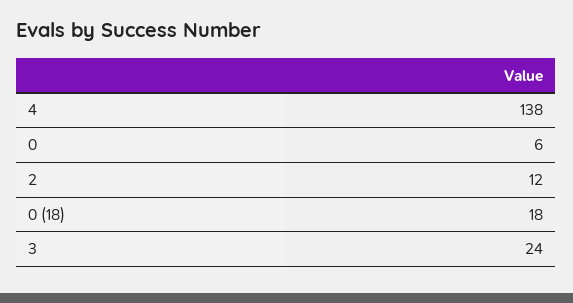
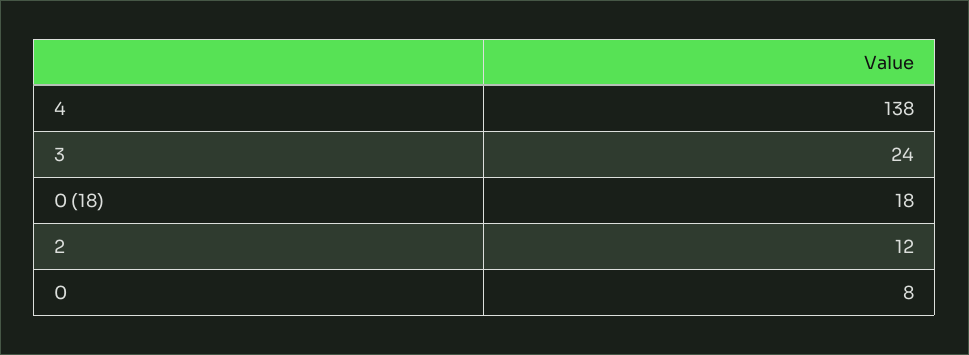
  {
    "4": 138,
-   "0": 6,
+   "0": 8,
    "2": 12,
    "0 (18)": 18,
    "3": 24
  }

